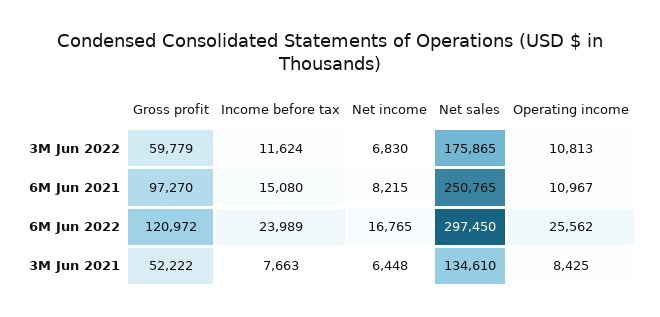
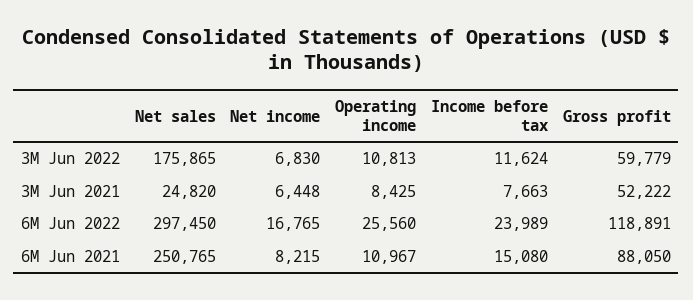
  {
    "Gross profit": {
      "3M Jun 2022": 59779,
-     "6M Jun 2021": 97270,
+     "6M Jun 2021": 88050,
-     "6M Jun 2022": 120972,
+     "6M Jun 2022": 118891,
      "3M Jun 2021": 52222
    },
    "Income before tax": {
      "3M Jun 2022": 11624,
      "6M Jun 2021": 15080,
      "6M Jun 2022": 23989,
      "3M Jun 2021": 7663
    },
    "Net income": {
      "3M Jun 2022": 6830,
      "6M Jun 2021": 8215,
      "6M Jun 2022": 16765,
      "3M Jun 2021": 6448
    },
    "Net sales": {
      "3M Jun 2022": 175865,
      "6M Jun 2021": 250765,
      "6M Jun 2022": 297450,
-     "3M Jun 2021": 134610
+     "3M Jun 2021": 24820
    },
    "Operating income": {
      "3M Jun 2022": 10813,
      "6M Jun 2021": 10967,
-     "6M Jun 2022": 25562,
+     "6M Jun 2022": 25560,
      "3M Jun 2021": 8425
    }
  }

